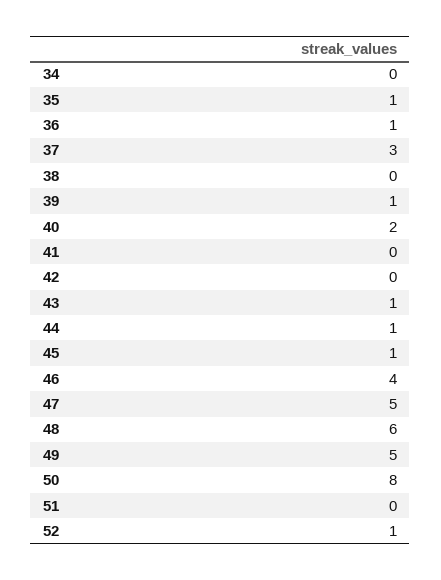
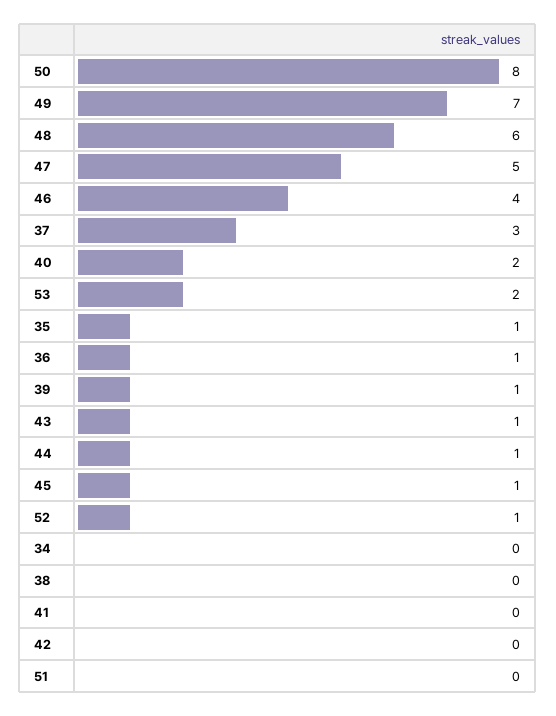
  {
    "34": 0,
    "35": 1,
    "36": 1,
    "37": 3,
    "38": 0,
    "39": 1,
    "40": 2,
    "41": 0,
    "42": 0,
    "43": 1,
    "44": 1,
    "45": 1,
    "46": 4,
    "47": 5,
    "48": 6,
-   "49": 5,
+   "49": 7,
    "50": 8,
    "51": 0,
-   "52": 1
+   "52": 1,
+   "53": 2
  }

